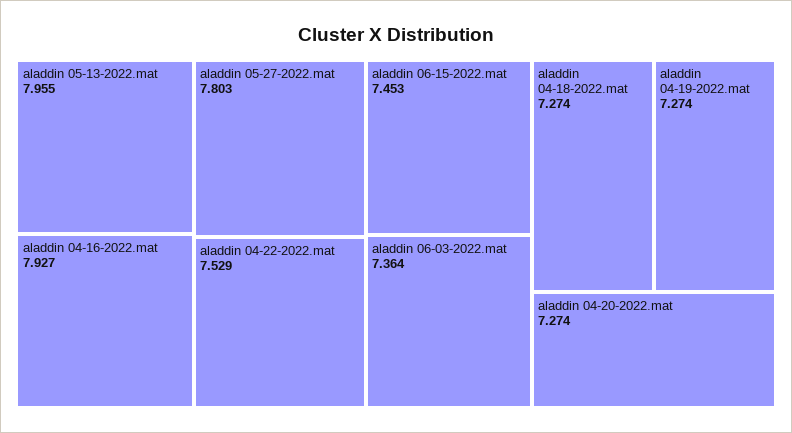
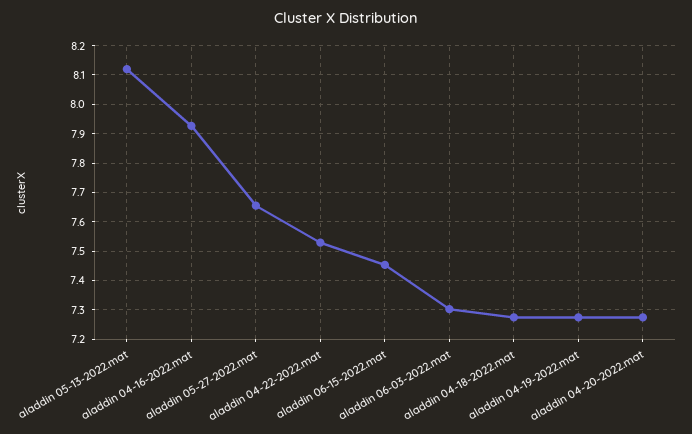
  {
-   "aladdin 05-13-2022.mat": 7.955,
+   "aladdin 05-13-2022.mat": 8.125,
    "aladdin 04-16-2022.mat": 7.927,
-   "aladdin 05-27-2022.mat": 7.803,
+   "aladdin 05-27-2022.mat": 7.65,
    "aladdin 04-22-2022.mat": 7.529,
    "aladdin 06-15-2022.mat": 7.453,
-   "aladdin 06-03-2022.mat": 7.364,
+   "aladdin 06-03-2022.mat": 7.3,
    "aladdin 04-18-2022.mat": 7.274,
    "aladdin 04-19-2022.mat": 7.274,
    "aladdin 04-20-2022.mat": 7.274
  }

